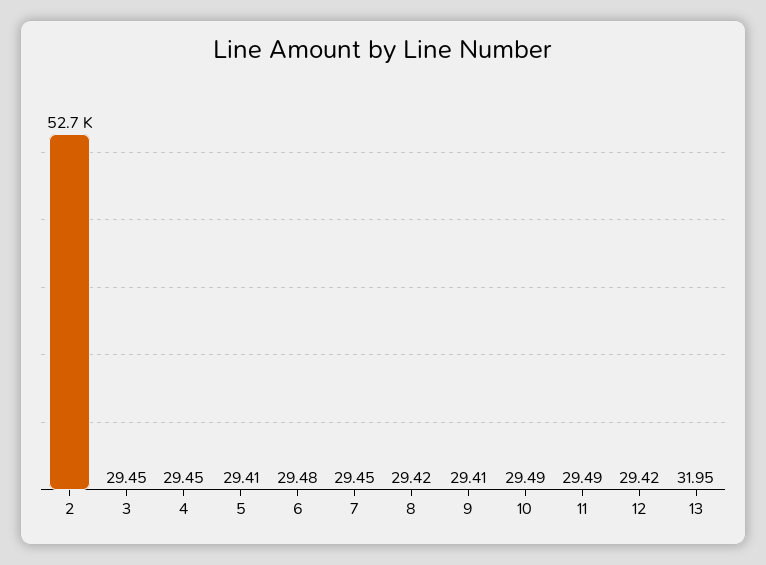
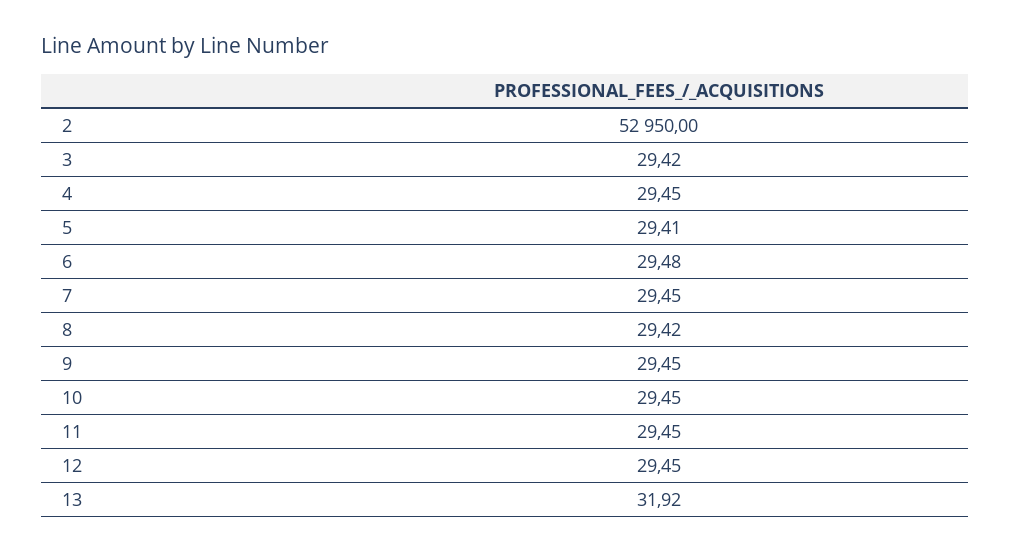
  {
-   "2": 52700,
+   "2": 52950,
-   "3": 29.45,
+   "3": 29.42,
    "4": 29.45,
    "5": 29.41,
    "6": 29.48,
    "7": 29.45,
    "8": 29.42,
-   "9": 29.41,
+   "9": 29.45,
-   "10": 29.49,
+   "10": 29.45,
-   "11": 29.49,
+   "11": 29.45,
-   "12": 29.42,
+   "12": 29.45,
-   "13": 31.95
+   "13": 31.92
  }

